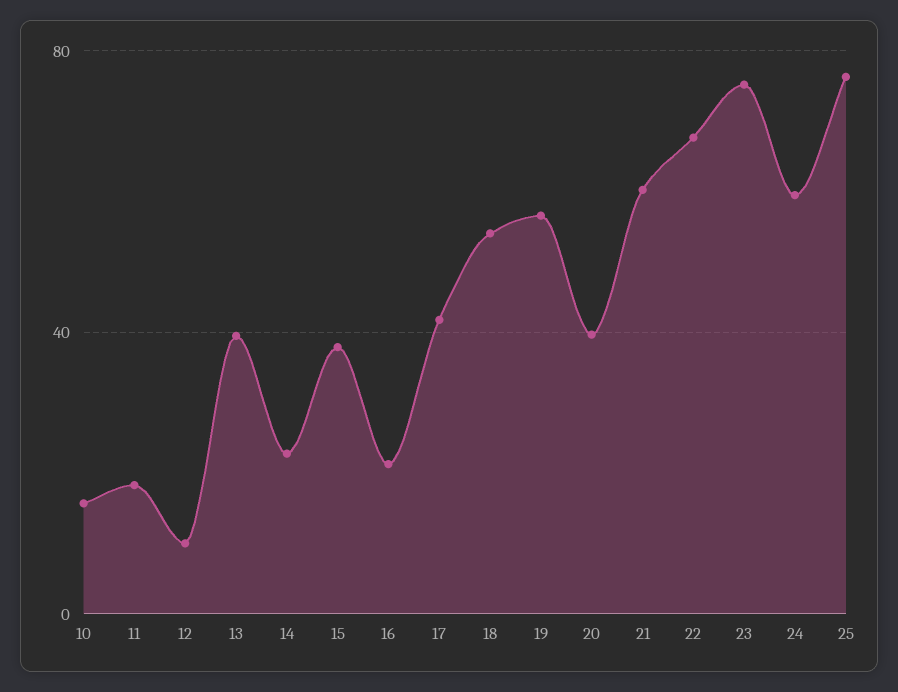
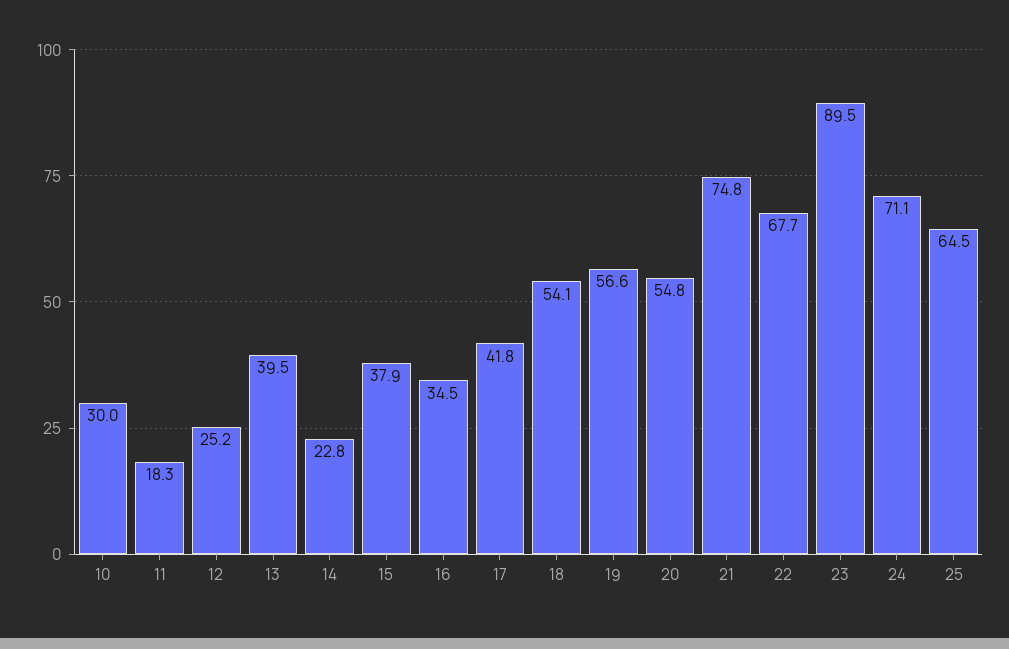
  {
-   "10": 15,
+   "10": 30,
    "11": 18.3,
-   "12": 10,
+   "12": 25.2,
    "13": 39.5,
    "14": 22.8,
    "15": 37.9,
-   "16": 20,
+   "16": 34.5,
    "17": 41.8,
    "18": 54.1,
    "19": 56.6,
-   "20": 40,
+   "20": 54.8,
-   "21": 60,
+   "21": 74.8,
    "22": 67.7,
-   "23": 75,
+   "23": 89.5,
-   "24": 60,
+   "24": 71.1,
-   "25": 75
+   "25": 64.5
  }

